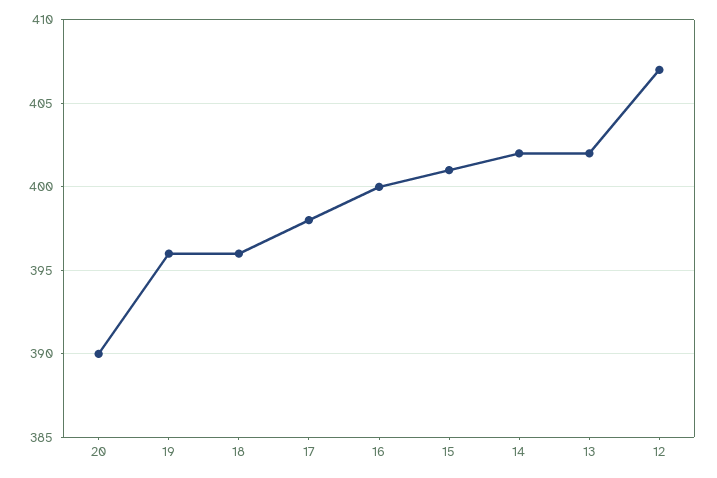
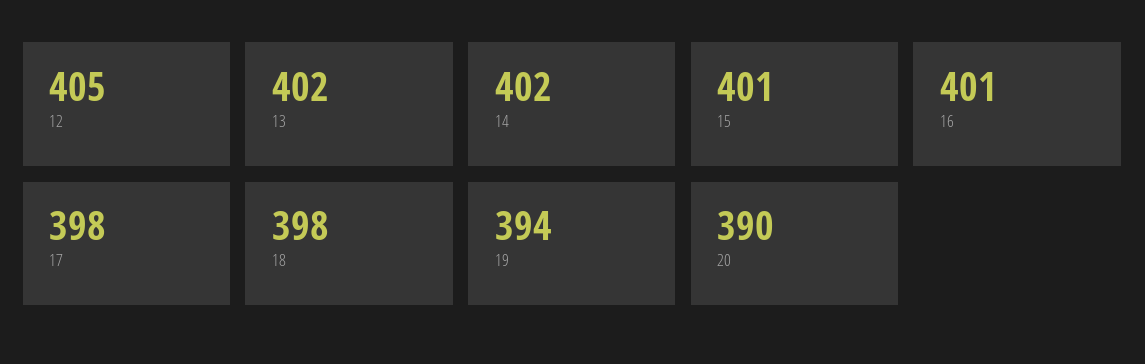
  {
    "20": 390,
-   "19": 396,
+   "19": 394,
-   "18": 396,
+   "18": 398,
    "17": 398,
-   "16": 400,
+   "16": 401,
    "15": 401,
    "14": 402,
    "13": 402,
-   "12": 407
+   "12": 405
  }

